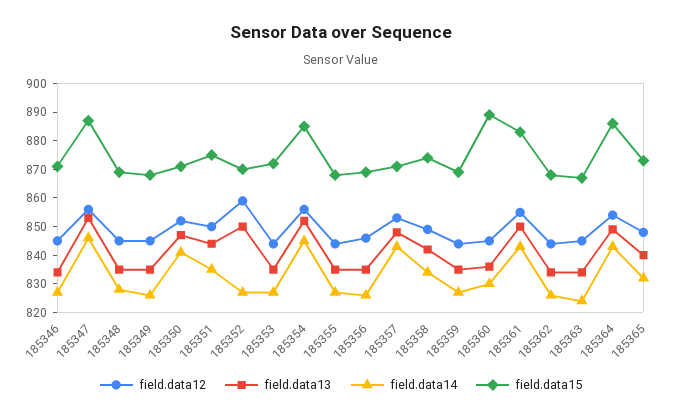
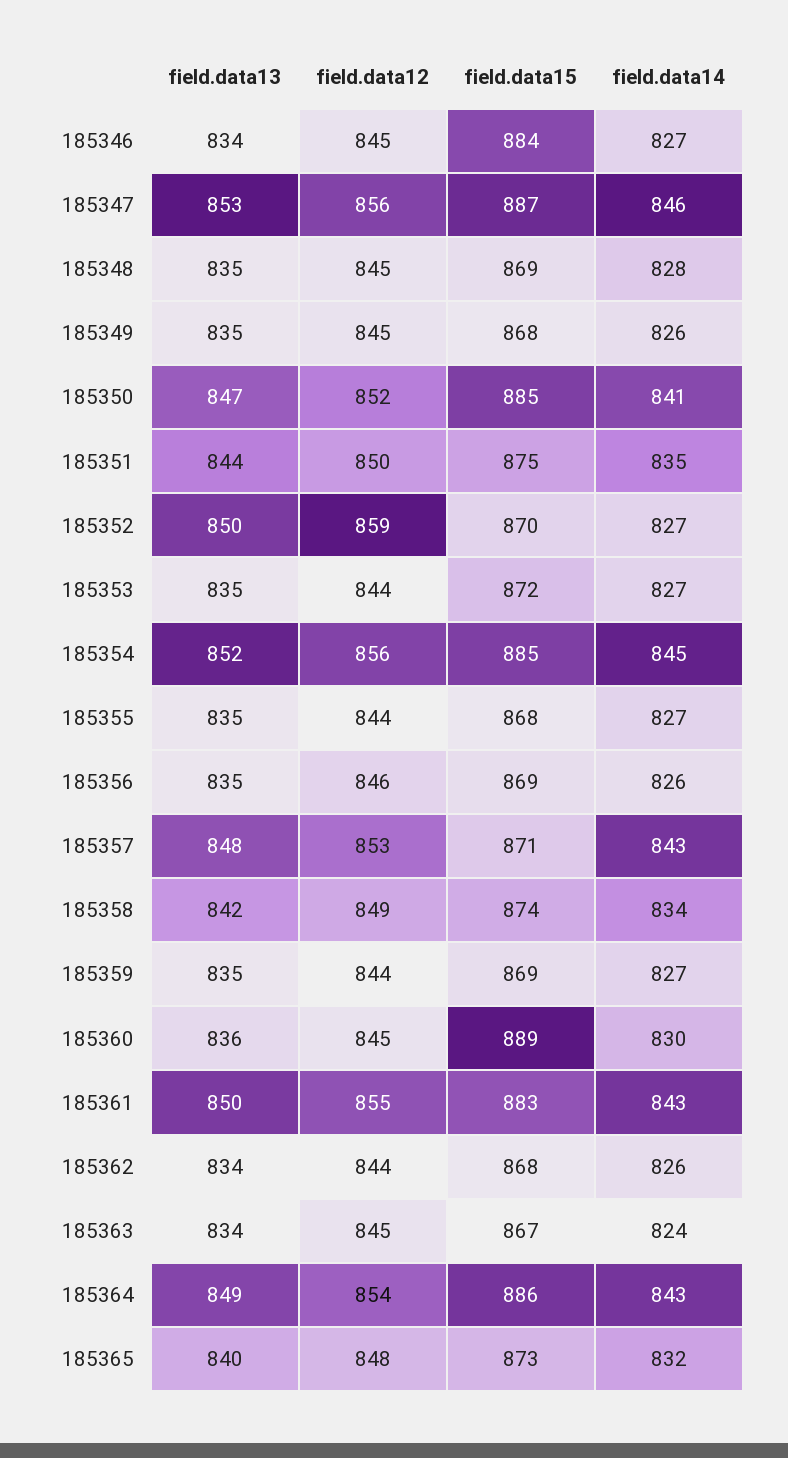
  {
    "field.data12": {
      "185346": 845,
      "185347": 856,
      "185348": 845,
      "185349": 845,
      "185350": 852,
      "185351": 850,
      "185352": 859,
      "185353": 844,
      "185354": 856,
      "185355": 844,
      "185356": 846,
      "185357": 853,
      "185358": 849,
      "185359": 844,
      "185360": 845,
      "185361": 855,
      "185362": 844,
      "185363": 845,
      "185364": 854,
      "185365": 848
    },
    "field.data13": {
      "185346": 834,
      "185347": 853,
      "185348": 835,
      "185349": 835,
      "185350": 847,
      "185351": 844,
      "185352": 850,
      "185353": 835,
      "185354": 852,
      "185355": 835,
      "185356": 835,
      "185357": 848,
      "185358": 842,
      "185359": 835,
      "185360": 836,
      "185361": 850,
      "185362": 834,
      "185363": 834,
      "185364": 849,
      "185365": 840
    },
    "field.data14": {
      "185346": 827,
      "185347": 846,
      "185348": 828,
      "185349": 826,
      "185350": 841,
      "185351": 835,
      "185352": 827,
      "185353": 827,
      "185354": 845,
      "185355": 827,
      "185356": 826,
      "185357": 843,
      "185358": 834,
      "185359": 827,
      "185360": 830,
      "185361": 843,
      "185362": 826,
      "185363": 824,
      "185364": 843,
      "185365": 832
    },
    "field.data15": {
-     "185346": 870,
+     "185346": 884,
      "185347": 887,
      "185348": 869,
      "185349": 868,
-     "185350": 870,
+     "185350": 885,
      "185351": 875,
      "185352": 870,
      "185353": 872,
      "185354": 885,
      "185355": 868,
      "185356": 869,
      "185357": 871,
      "185358": 874,
      "185359": 869,
      "185360": 889,
      "185361": 883,
      "185362": 868,
      "185363": 867,
      "185364": 886,
      "185365": 873
    }
  }

